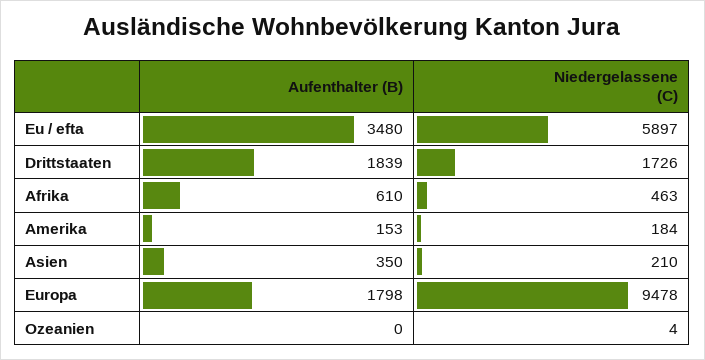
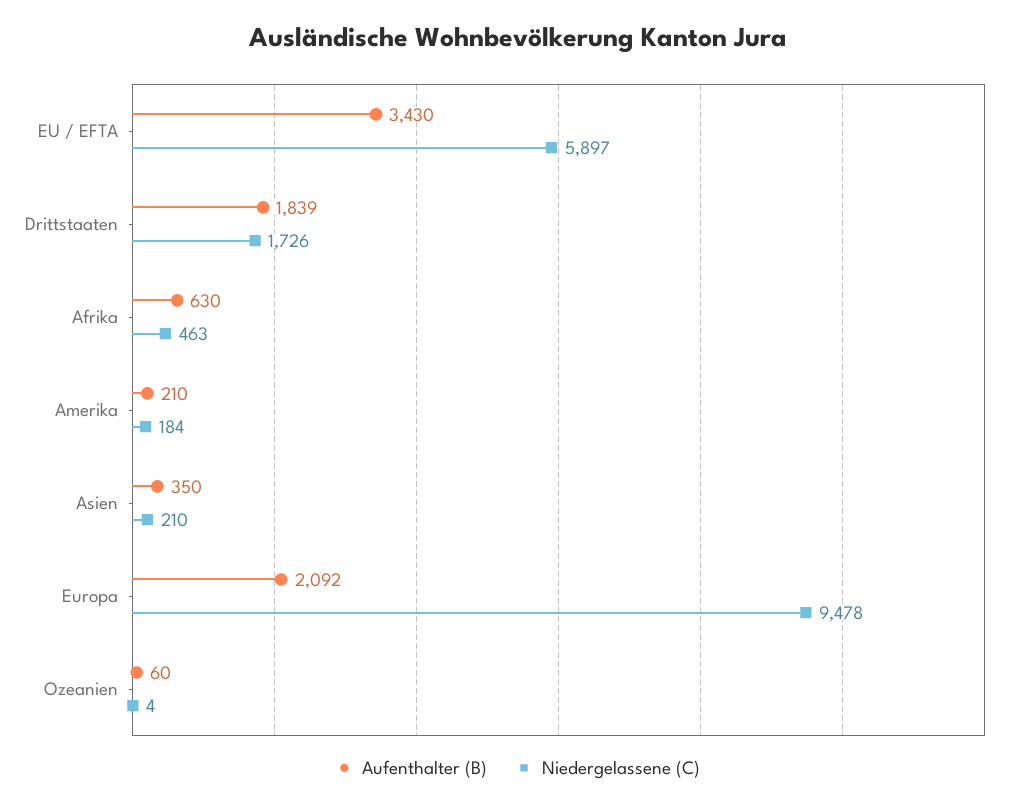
  {
    "Aufenthalter (B)": {
-     "Eu / efta": 3480,
+     "Eu / efta": 3430,
      "Drittstaaten": 1839,
-     "Afrika": 610,
+     "Afrika": 630,
-     "Amerika": 153,
+     "Amerika": 210,
      "Asien": 350,
-     "Europa": 1798,
+     "Europa": 2092,
-     "Ozeanien": 0
+     "Ozeanien": 60
    },
    "Niedergelassene (C)": {
      "Eu / efta": 5897,
      "Drittstaaten": 1726,
      "Afrika": 463,
      "Amerika": 184,
      "Asien": 210,
      "Europa": 9478,
      "Ozeanien": 4
    }
  }

